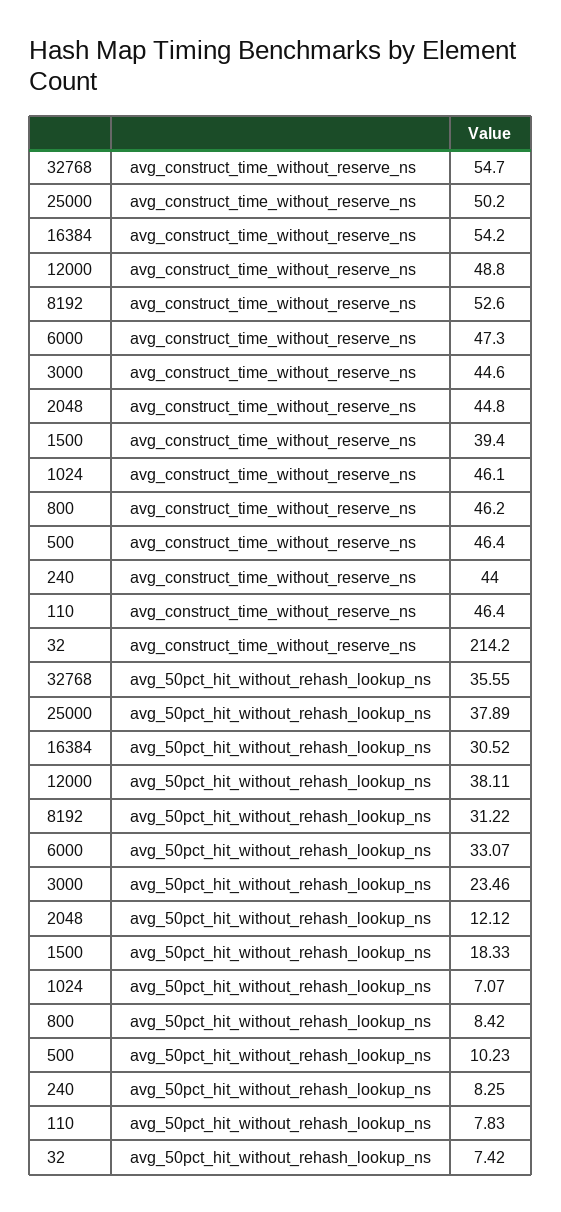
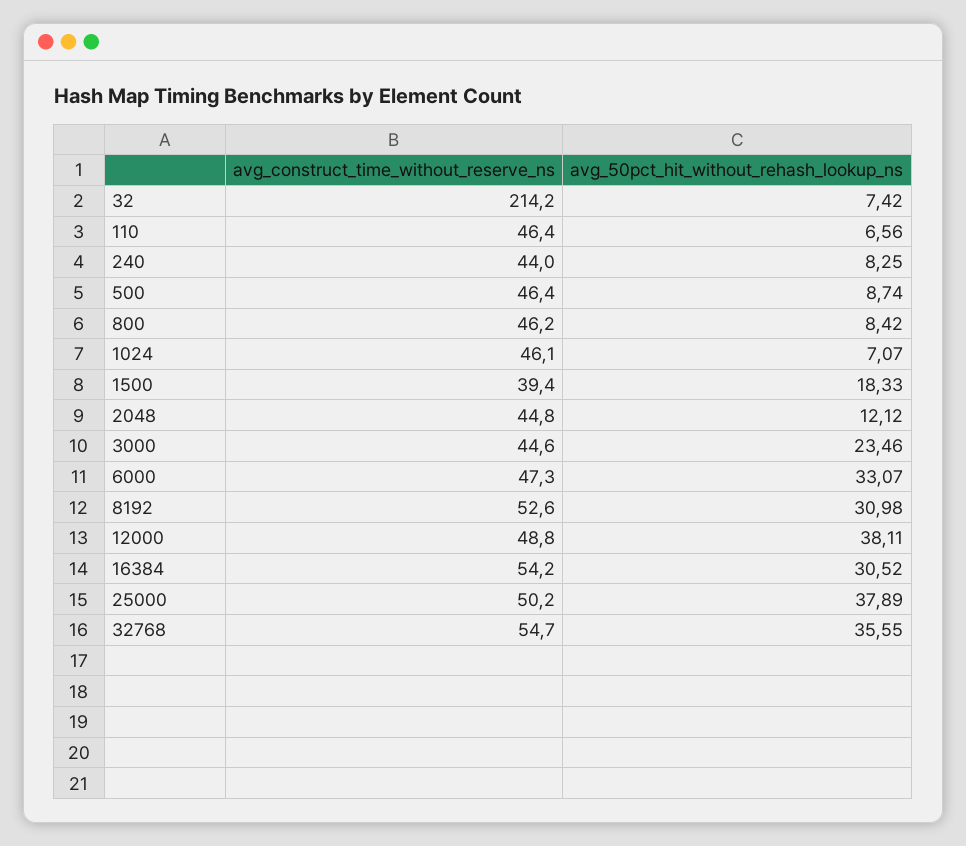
  {
    "32768": {
      "avg_construct_time_without_reserve_ns": 54.7,
      "avg_50pct_hit_without_rehash_lookup_ns": 35.55
    },
    "25000": {
      "avg_construct_time_without_reserve_ns": 50.2,
      "avg_50pct_hit_without_rehash_lookup_ns": 37.89
    },
    "16384": {
      "avg_construct_time_without_reserve_ns": 54.2,
      "avg_50pct_hit_without_rehash_lookup_ns": 30.52
    },
    "12000": {
      "avg_construct_time_without_reserve_ns": 48.8,
      "avg_50pct_hit_without_rehash_lookup_ns": 38.11
    },
    "8192": {
      "avg_construct_time_without_reserve_ns": 52.6,
-     "avg_50pct_hit_without_rehash_lookup_ns": 31.22
+     "avg_50pct_hit_without_rehash_lookup_ns": 30.98
    },
    "6000": {
      "avg_construct_time_without_reserve_ns": 47.3,
      "avg_50pct_hit_without_rehash_lookup_ns": 33.07
    },
    "3000": {
      "avg_construct_time_without_reserve_ns": 44.6,
      "avg_50pct_hit_without_rehash_lookup_ns": 23.46
    },
    "2048": {
      "avg_construct_time_without_reserve_ns": 44.8,
      "avg_50pct_hit_without_rehash_lookup_ns": 12.12
    },
    "1500": {
      "avg_construct_time_without_reserve_ns": 39.4,
      "avg_50pct_hit_without_rehash_lookup_ns": 18.33
    },
    "1024": {
      "avg_construct_time_without_reserve_ns": 46.1,
      "avg_50pct_hit_without_rehash_lookup_ns": 7.07
    },
    "800": {
      "avg_construct_time_without_reserve_ns": 46.2,
      "avg_50pct_hit_without_rehash_lookup_ns": 8.42
    },
    "500": {
      "avg_construct_time_without_reserve_ns": 46.4,
-     "avg_50pct_hit_without_rehash_lookup_ns": 10.23
+     "avg_50pct_hit_without_rehash_lookup_ns": 8.74
    },
    "240": {
      "avg_construct_time_without_reserve_ns": 44,
      "avg_50pct_hit_without_rehash_lookup_ns": 8.25
    },
    "110": {
      "avg_construct_time_without_reserve_ns": 46.4,
-     "avg_50pct_hit_without_rehash_lookup_ns": 7.83
+     "avg_50pct_hit_without_rehash_lookup_ns": 6.56
    },
    "32": {
      "avg_construct_time_without_reserve_ns": 214.2,
      "avg_50pct_hit_without_rehash_lookup_ns": 7.42
    }
  }

